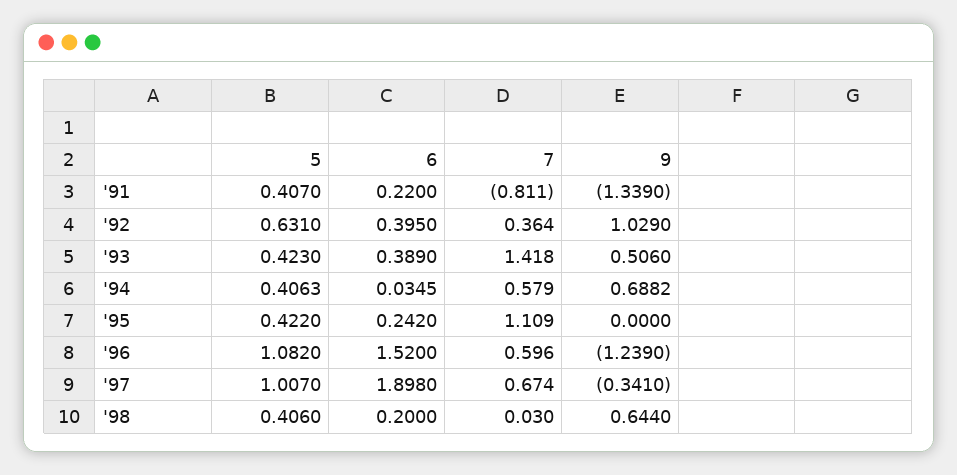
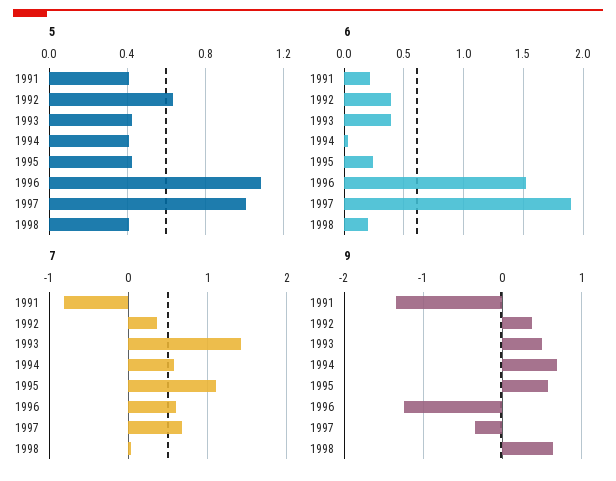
  {
    "5": {
      "'91": 0.407,
      "'92": 0.631,
      "'93": 0.423,
      "'94": 0.4063,
      "'95": 0.422,
      "'96": 1.082,
      "'97": 1.007,
      "'98": 0.406
    },
    "6": {
      "'91": 0.22,
      "'92": 0.395,
      "'93": 0.389,
      "'94": 0.0345,
      "'95": 0.242,
      "'96": 1.52,
      "'97": 1.898,
      "'98": 0.2
    },
    "7": {
      "'91": -0.811,
      "'92": 0.364,
      "'93": 1.418,
      "'94": 0.579,
      "'95": 1.109,
      "'96": 0.596,
      "'97": 0.674,
      "'98": 0.03
    },
    "9": {
      "'91": -1.339,
-     "'92": 1.029,
+     "'92": 0.4,
      "'93": 0.506,
      "'94": 0.6882,
-     "'95": 0,
+     "'95": 0.6,
      "'96": -1.239,
      "'97": -0.341,
      "'98": 0.644
    }
  }

